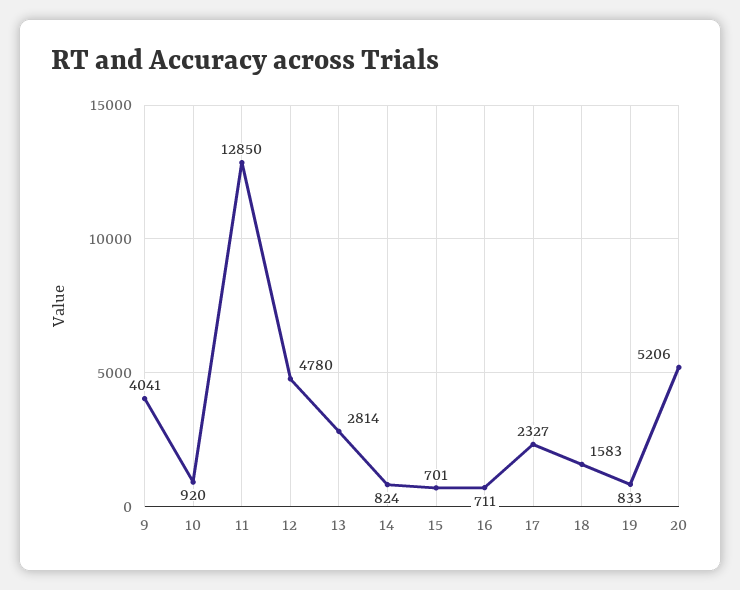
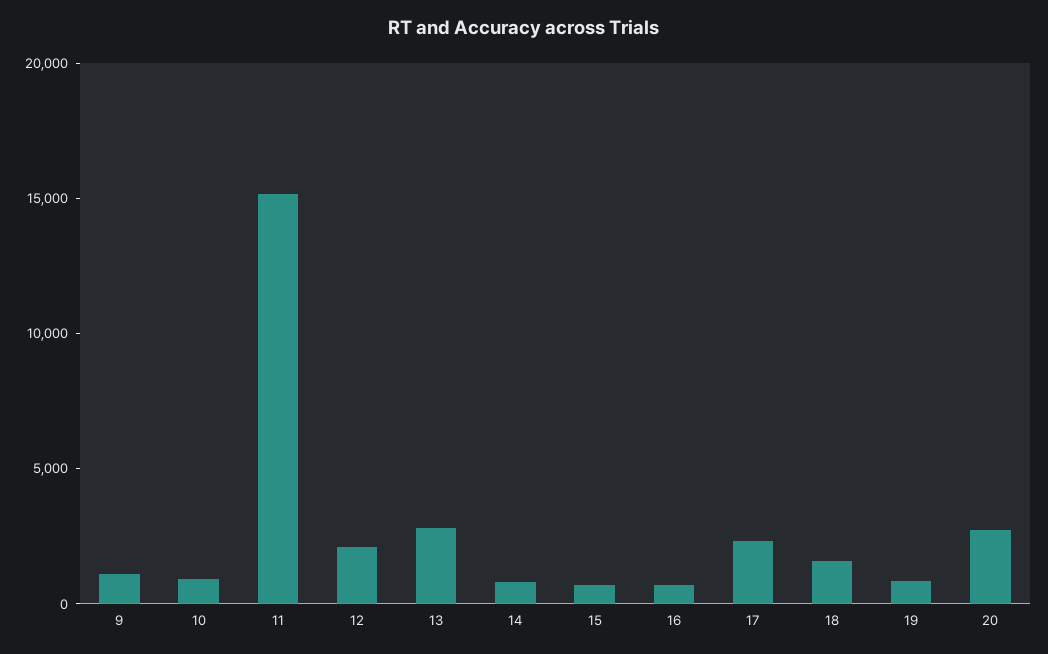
  {
-   "9": 4041,
+   "9": 1000,
    "10": 920,
-   "11": 12850,
+   "11": 15000,
-   "12": 4780,
+   "12": 2000,
    "13": 2814,
    "14": 824,
    "15": 701,
    "16": 711,
    "17": 2327,
    "18": 1583,
    "19": 833,
-   "20": 5206
+   "20": 3000
  }

